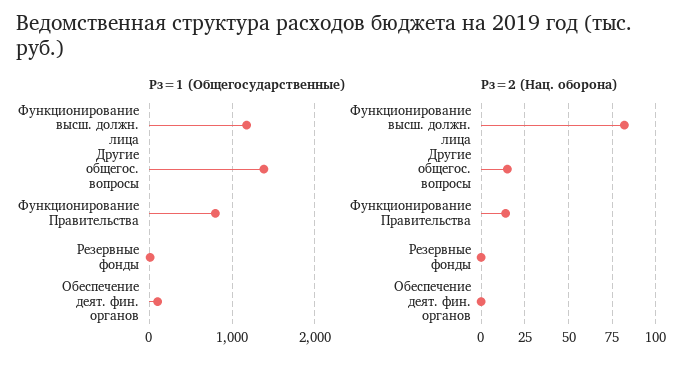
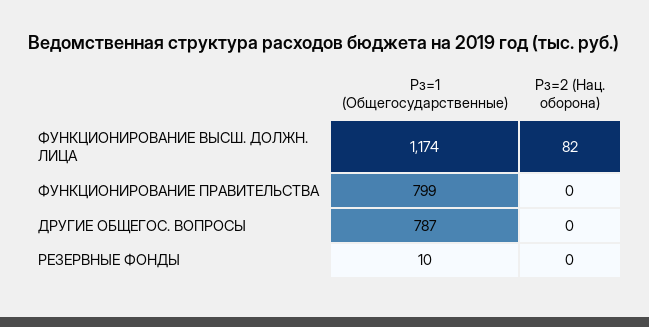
  {
    "Рз=1 (Общегосударственные)": {
      "Функционирование высш. должн. лица": 1174,
-     "Другие общегос. вопросы": 1400,
+     "Другие общегос. вопросы": 787,
      "Функционирование Правительства": 799,
-     "Резервные фонды": 10,
+     "Резервные фонды": 10
-     "Обеспечение деят. фин. органов": 100
    },
    "Рз=2 (Нац. оборона)": {
      "Функционирование высш. должн. лица": 82,
-     "Другие общегос. вопросы": 15,
+     "Другие общегос. вопросы": 0,
-     "Функционирование Правительства": 15,
+     "Функционирование Правительства": 0,
-     "Резервные фонды": 0,
+     "Резервные фонды": 0
-     "Обеспечение деят. фин. органов": 0
    }
  }

